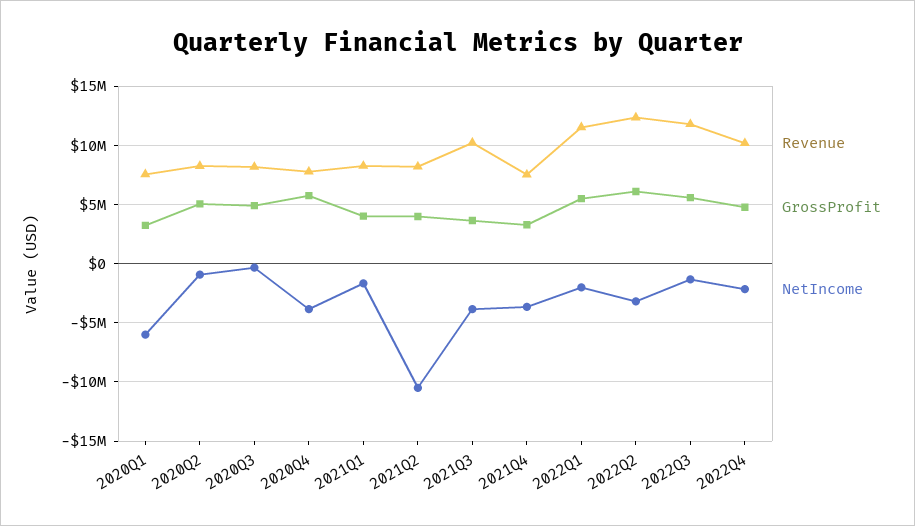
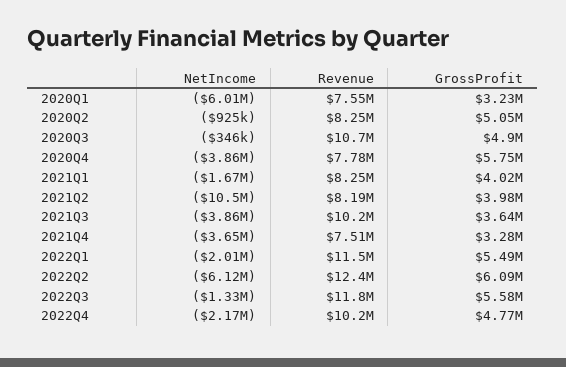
  {
    "Revenue": {
      "2020Q1": 7550000,
      "2020Q2": 8250000,
-     "2020Q3": 8000000,
+     "2020Q3": 10700000,
      "2020Q4": 7780000,
      "2021Q1": 8250000,
      "2021Q2": 8190000,
      "2021Q3": 10200000,
      "2021Q4": 7510000,
      "2022Q1": 11500000,
      "2022Q2": 12400000,
      "2022Q3": 11800000,
      "2022Q4": 10200000
    },
    "GrossProfit": {
      "2020Q1": 3230000,
      "2020Q2": 5050000,
      "2020Q3": 4900000,
      "2020Q4": 5750000,
      "2021Q1": 4020000,
      "2021Q2": 3980000,
      "2021Q3": 3640000,
      "2021Q4": 3280000,
      "2022Q1": 5490000,
      "2022Q2": 6090000,
      "2022Q3": 5580000,
      "2022Q4": 4770000
    },
    "NetIncome": {
      "2020Q1": -6010000,
      "2020Q2": -925000,
      "2020Q3": -346000,
      "2020Q4": -3860000,
      "2021Q1": -1670000,
      "2021Q2": -10500000,
      "2021Q3": -3860000,
      "2021Q4": -3650000,
      "2022Q1": -2010000,
-     "2022Q2": -3000000,
+     "2022Q2": -6120000,
      "2022Q3": -1330000,
      "2022Q4": -2170000
    }
  }

